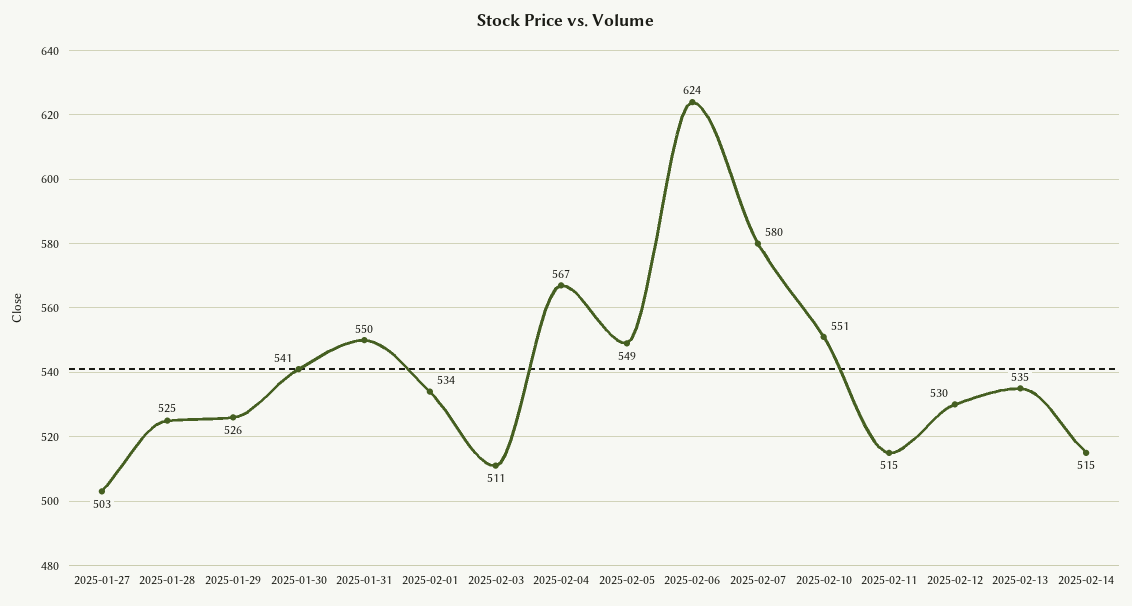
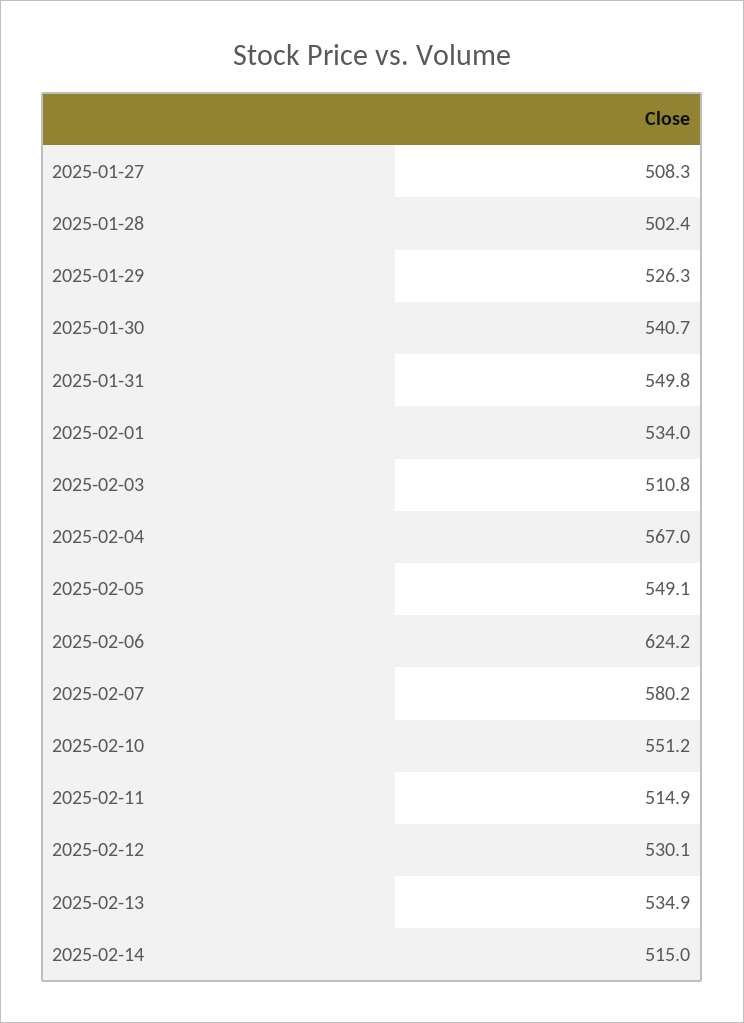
  {
-   "2025-01-27": 503,
+   "2025-01-27": 508.3,
-   "2025-01-28": 525,
+   "2025-01-28": 502.4,
    "2025-01-29": 526.3,
    "2025-01-30": 540.7,
    "2025-01-31": 549.8,
    "2025-02-01": 534,
    "2025-02-03": 510.8,
    "2025-02-04": 567,
    "2025-02-05": 549.1,
    "2025-02-06": 624.2,
    "2025-02-07": 580.2,
    "2025-02-10": 551.2,
    "2025-02-11": 514.9,
    "2025-02-12": 530.1,
    "2025-02-13": 534.9,
    "2025-02-14": 515
  }

